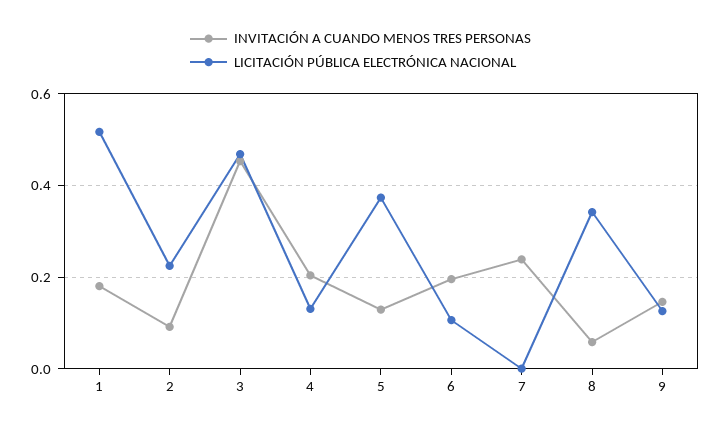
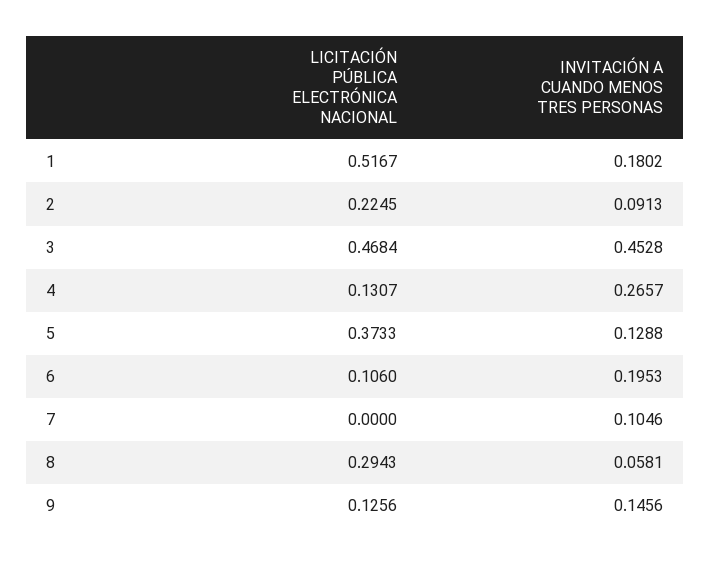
  {
    "INVITACIÓN A CUANDO MENOS TRES PERSONAS": {
      "1": 0.1802,
      "2": 0.0913,
      "3": 0.4528,
-     "4": 0.2,
+     "4": 0.2657,
      "5": 0.1288,
      "6": 0.1953,
-     "7": 0.24,
+     "7": 0.1046,
      "8": 0.0581,
      "9": 0.1456
    },
    "LICITACIÓN PÚBLICA ELECTRÓNICA NACIONAL": {
      "1": 0.5167,
      "2": 0.2245,
      "3": 0.4684,
      "4": 0.1307,
      "5": 0.3733,
      "6": 0.106,
      "7": 0,
-     "8": 0.34,
+     "8": 0.2943,
      "9": 0.1256
    }
  }

